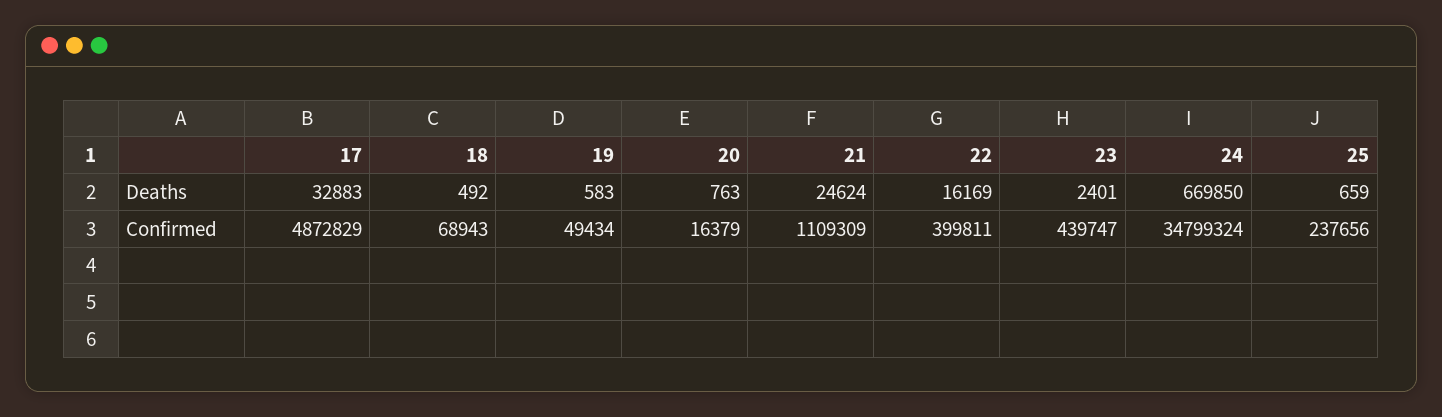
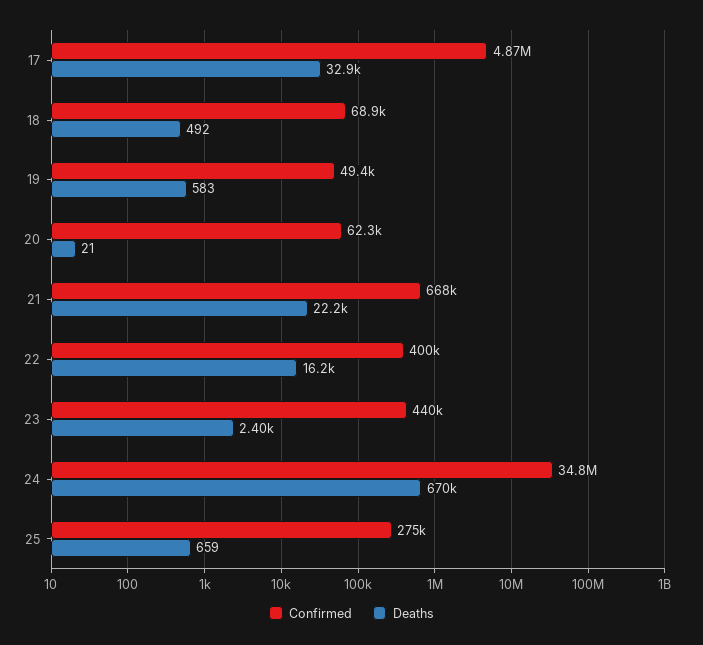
  {
    "Deaths": {
      "17": 32883,
      "18": 492,
      "19": 583,
-     "20": 763,
+     "20": 21,
-     "21": 24624,
+     "21": 22200,
      "22": 16169,
      "23": 2401,
      "24": 669850,
      "25": 659
    },
    "Confirmed": {
      "17": 4872829,
      "18": 68943,
      "19": 49434,
-     "20": 16379,
+     "20": 62300,
-     "21": 1109309,
+     "21": 668000,
      "22": 399811,
      "23": 439747,
      "24": 34799324,
-     "25": 237656
+     "25": 275000
    }
  }

